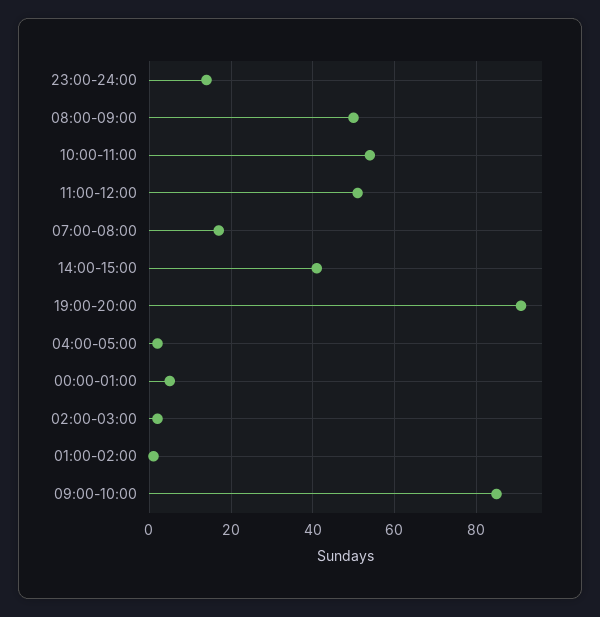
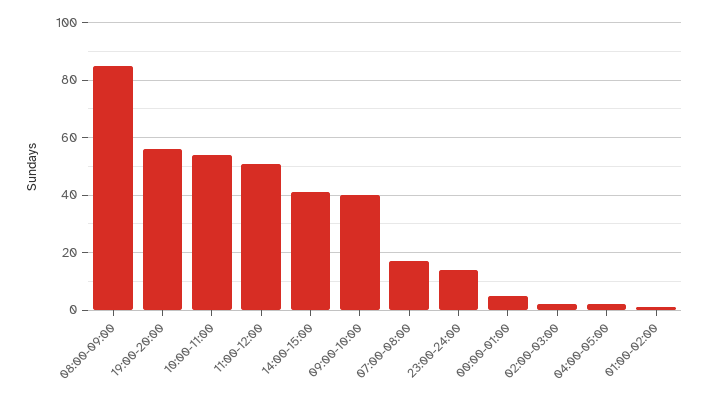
  {
    "23:00-24:00": 15,
-   "08:00-09:00": 50,
+   "08:00-09:00": 85,
    "10:00-11:00": 55,
    "11:00-12:00": 50,
    "07:00-08:00": 15,
    "14:00-15:00": 40,
-   "19:00-20:00": 90,
+   "19:00-20:00": 55,
    "04:00-05:00": 0,
    "00:00-01:00": 5,
    "02:00-03:00": 0,
    "01:00-02:00": 0,
-   "09:00-10:00": 85
+   "09:00-10:00": 40
  }

